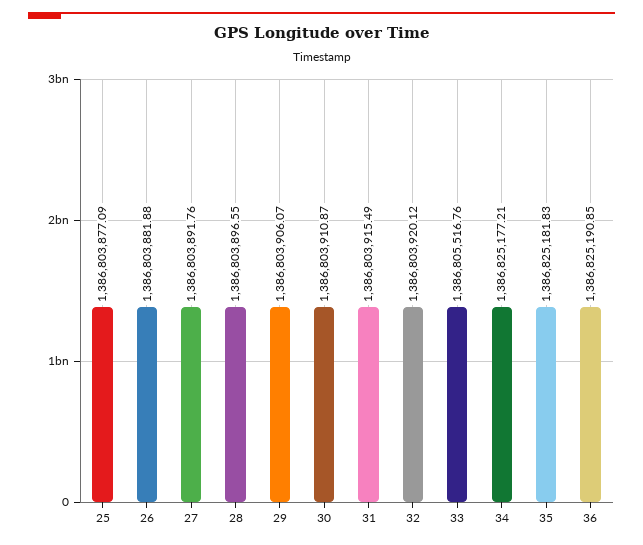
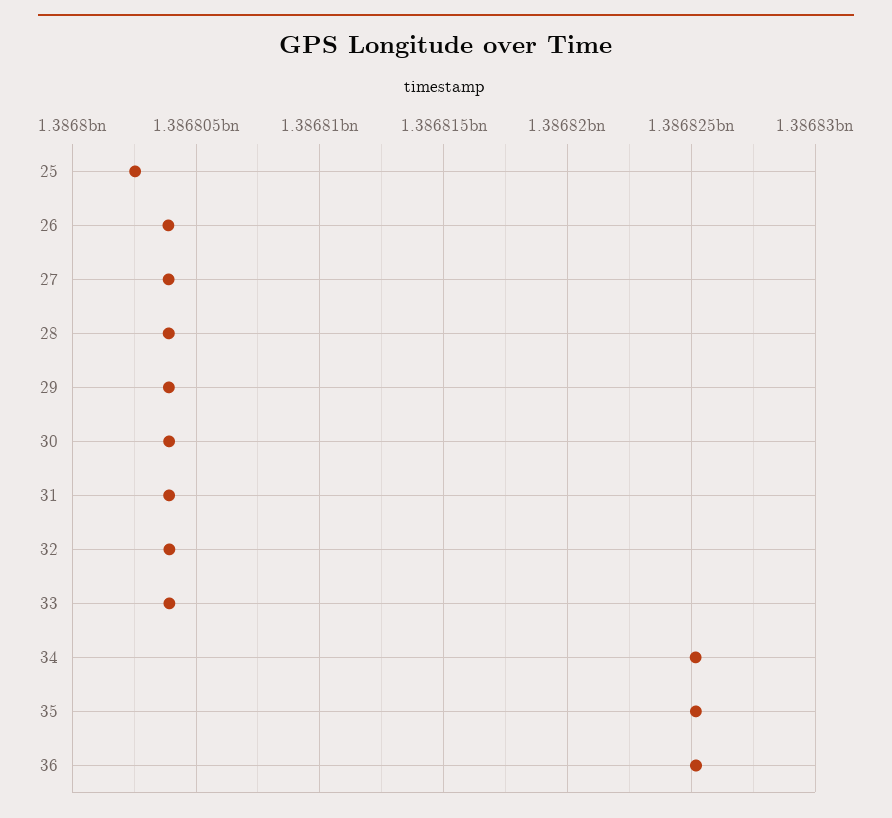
  {
-   "25": 1386803877.09,
+   "25": 1386802500,
    "26": 1386803881.88,
    "27": 1386803891.76,
    "28": 1386803896.55,
    "29": 1386803906.07,
    "30": 1386803910.87,
    "31": 1386803915.49,
    "32": 1386803920.12,
-   "33": 1386805516.76,
+   "33": 1386804000,
    "34": 1386825177.21,
    "35": 1386825181.83,
    "36": 1386825190.85
  }

